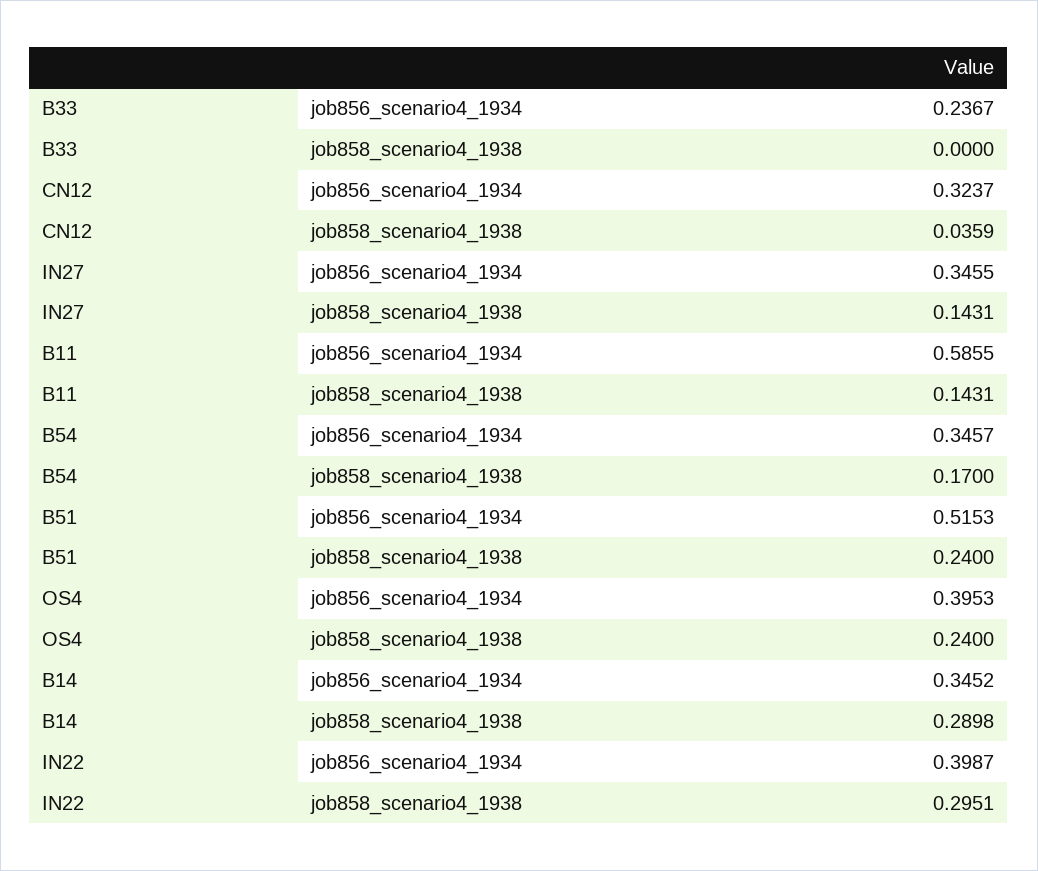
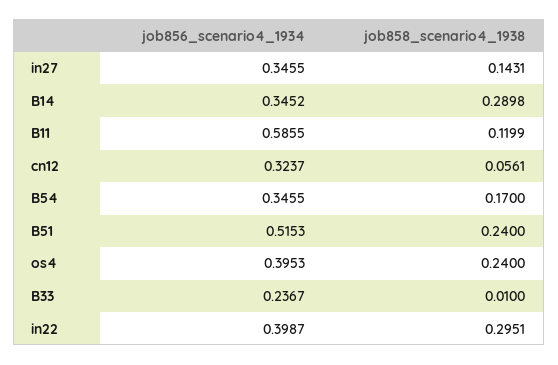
  {
    "B33": {
      "job856_scenario4_1934": 0.2367,
-     "job858_scenario4_1938": 0
+     "job858_scenario4_1938": 0.01
    },
    "CN12": {
      "job856_scenario4_1934": 0.3237,
-     "job858_scenario4_1938": 0.0359
+     "job858_scenario4_1938": 0.0561
    },
    "IN27": {
      "job856_scenario4_1934": 0.3455,
      "job858_scenario4_1938": 0.1431
    },
    "B11": {
      "job856_scenario4_1934": 0.5855,
-     "job858_scenario4_1938": 0.1431
+     "job858_scenario4_1938": 0.1199
    },
    "B54": {
-     "job856_scenario4_1934": 0.3457,
+     "job856_scenario4_1934": 0.3455,
      "job858_scenario4_1938": 0.17
    },
    "B51": {
      "job856_scenario4_1934": 0.5153,
      "job858_scenario4_1938": 0.24
    },
    "OS4": {
      "job856_scenario4_1934": 0.3953,
      "job858_scenario4_1938": 0.24
    },
    "B14": {
      "job856_scenario4_1934": 0.3452,
      "job858_scenario4_1938": 0.2898
    },
    "IN22": {
      "job856_scenario4_1934": 0.3987,
      "job858_scenario4_1938": 0.2951
    }
  }

